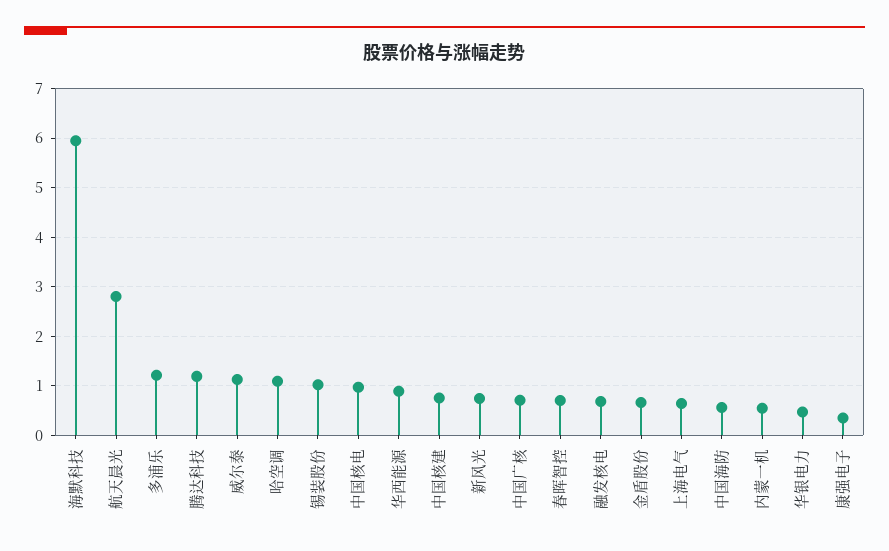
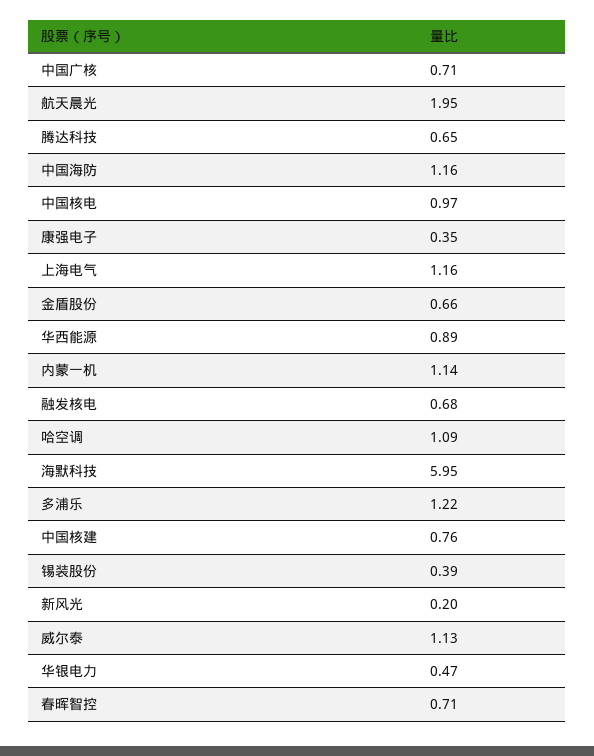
  {
    "海默科技": 5.95,
-   "航天晨光": 2.8,
+   "航天晨光": 1.95,
    "多浦乐": 1.22,
-   "腾达科技": 1.2,
+   "腾达科技": 0.65,
    "威尔泰": 1.13,
    "哈空调": 1.09,
-   "锡装股份": 1,
+   "锡装股份": 0.39,
    "中国核电": 0.97,
    "华西能源": 0.89,
    "中国核建": 0.76,
-   "新风光": 0.8,
+   "新风光": 0.2,
    "中国广核": 0.71,
    "春晖智控": 0.71,
    "融发核电": 0.68,
    "金盾股份": 0.66,
-   "上海电气": 0.6,
+   "上海电气": 1.16,
-   "中国海防": 0.6,
+   "中国海防": 1.16,
-   "内蒙一机": 0.6,
+   "内蒙一机": 1.14,
    "华银电力": 0.47,
    "康强电子": 0.35
  }

